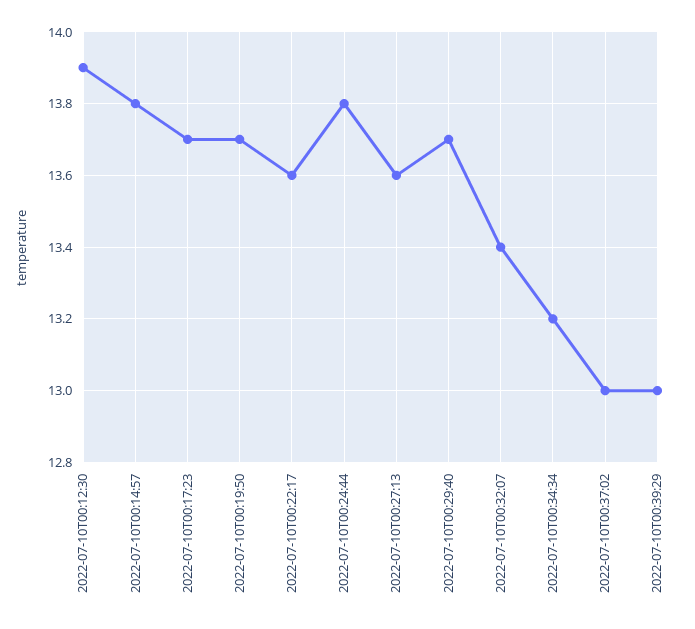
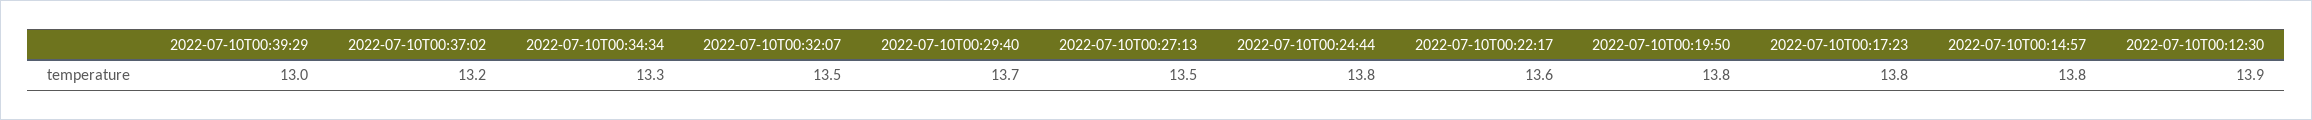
  {
    "2022-07-10T00:12:30": 13.9,
    "2022-07-10T00:14:57": 13.8,
-   "2022-07-10T00:17:23": 13.7,
+   "2022-07-10T00:17:23": 13.8,
-   "2022-07-10T00:19:50": 13.7,
+   "2022-07-10T00:19:50": 13.8,
    "2022-07-10T00:22:17": 13.6,
    "2022-07-10T00:24:44": 13.8,
-   "2022-07-10T00:27:13": 13.6,
+   "2022-07-10T00:27:13": 13.5,
    "2022-07-10T00:29:40": 13.7,
-   "2022-07-10T00:32:07": 13.4,
+   "2022-07-10T00:32:07": 13.5,
-   "2022-07-10T00:34:34": 13.2,
+   "2022-07-10T00:34:34": 13.3,
-   "2022-07-10T00:37:02": 13,
+   "2022-07-10T00:37:02": 13.2,
    "2022-07-10T00:39:29": 13
  }

